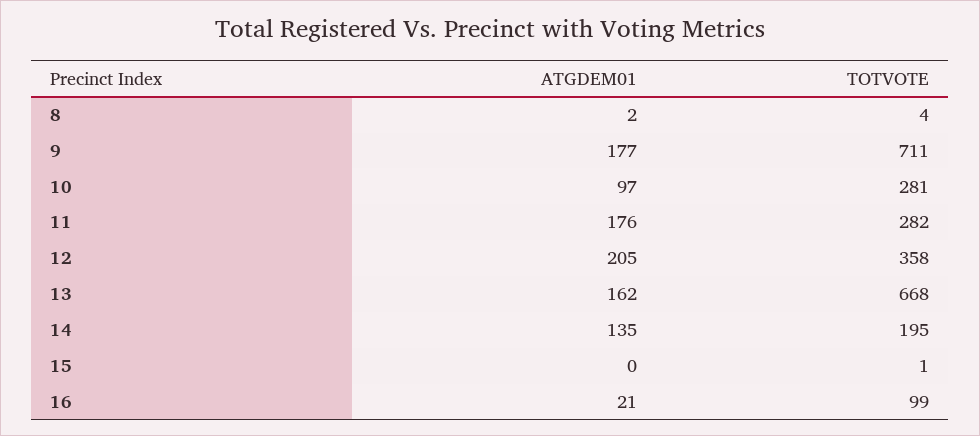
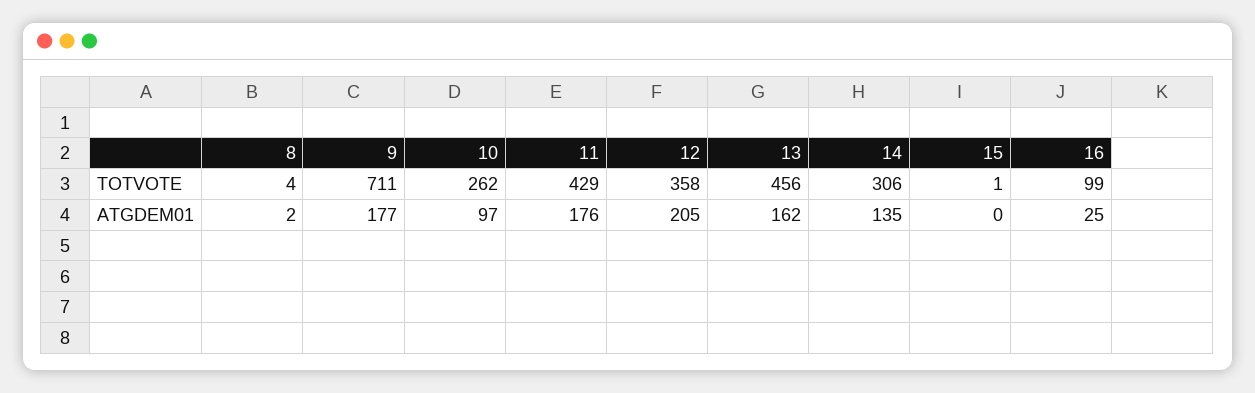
  {
    "ATGDEM01": {
      "8": 2,
      "9": 177,
      "10": 97,
      "11": 176,
      "12": 205,
      "13": 162,
      "14": 135,
      "15": 0,
-     "16": 21
+     "16": 25
    },
    "TOTVOTE": {
      "8": 4,
      "9": 711,
-     "10": 281,
+     "10": 262,
-     "11": 282,
+     "11": 429,
      "12": 358,
-     "13": 668,
+     "13": 456,
-     "14": 195,
+     "14": 306,
      "15": 1,
      "16": 99
    }
  }

